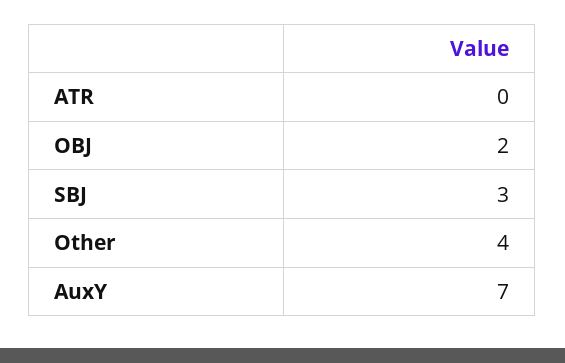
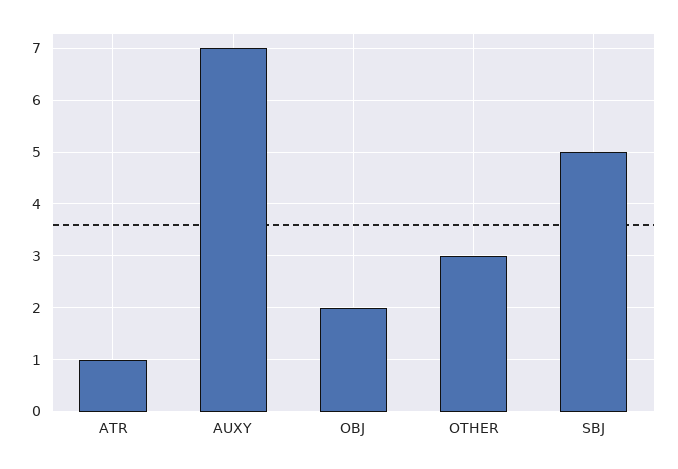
  {
-   "ATR": 0,
+   "ATR": 1,
    "OBJ": 2,
-   "SBJ": 3,
+   "SBJ": 5,
-   "Other": 4,
+   "Other": 3,
    "AuxY": 7
  }

